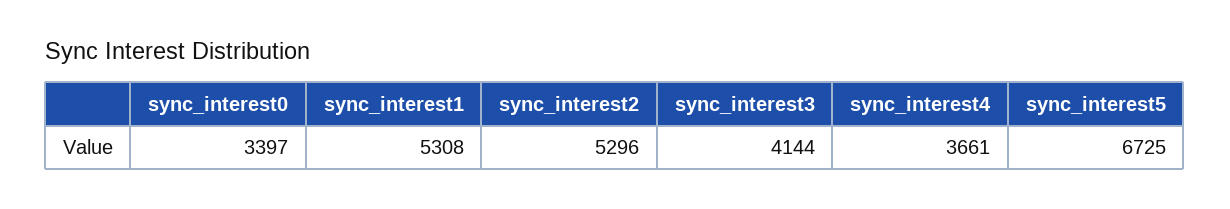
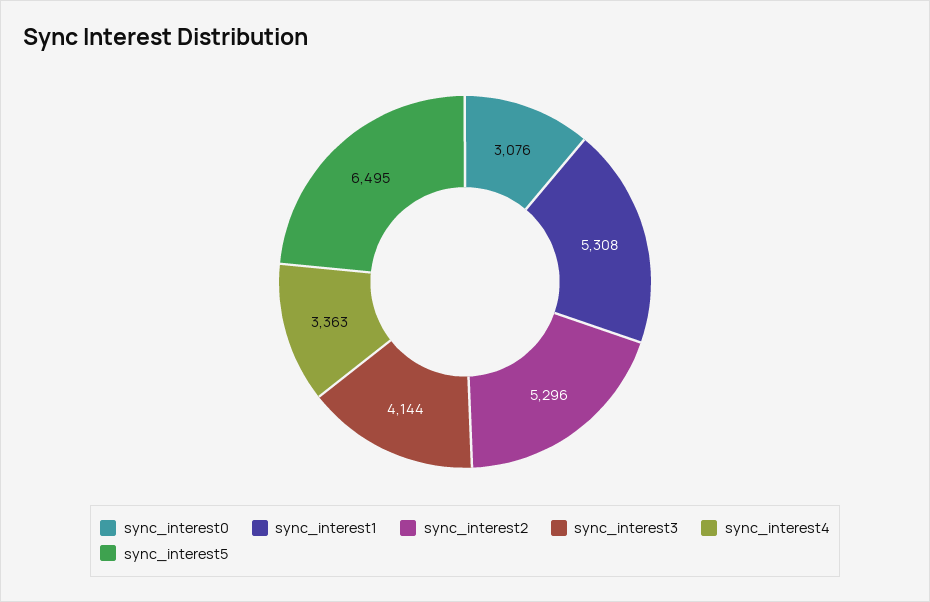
  {
-   "sync_interest0": 3397,
+   "sync_interest0": 3076,
    "sync_interest1": 5308,
    "sync_interest2": 5296,
    "sync_interest3": 4144,
-   "sync_interest4": 3661,
+   "sync_interest4": 3363,
-   "sync_interest5": 6725
+   "sync_interest5": 6495
  }

